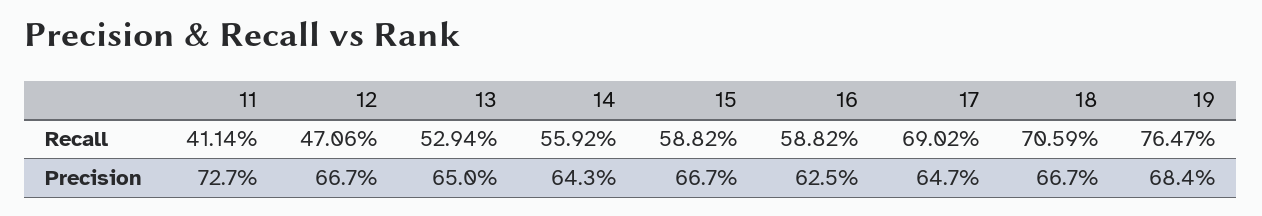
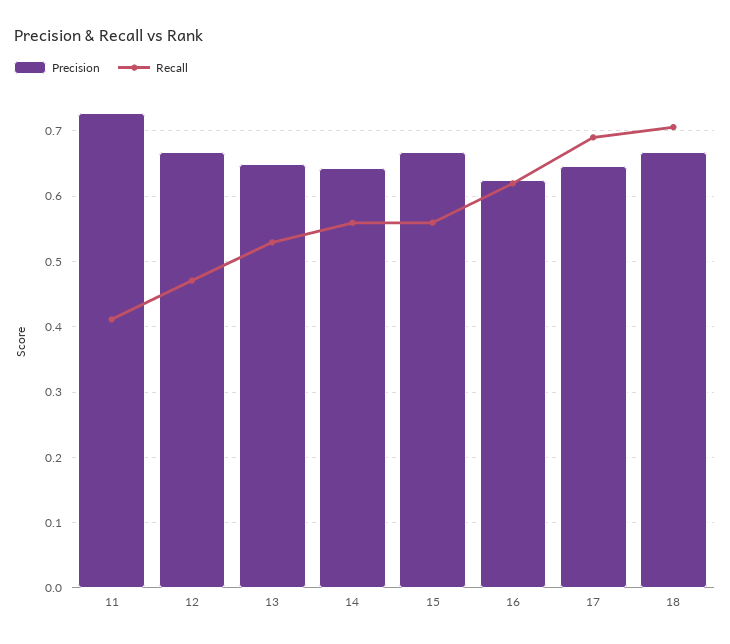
  {
    "Recall": {
      "11": 0.4114,
      "12": 0.4706,
      "13": 0.5294,
      "14": 0.5592,
-     "15": 0.5882,
+     "15": 0.56,
-     "16": 0.5882,
+     "16": 0.62,
      "17": 0.6902,
-     "18": 0.7059,
+     "18": 0.7059
-     "19": 0.7647
    },
    "Precision": {
      "11": 0.727,
      "12": 0.667,
      "13": 0.65,
      "14": 0.643,
      "15": 0.667,
      "16": 0.625,
      "17": 0.647,
-     "18": 0.667,
+     "18": 0.667
-     "19": 0.684
    }
  }

